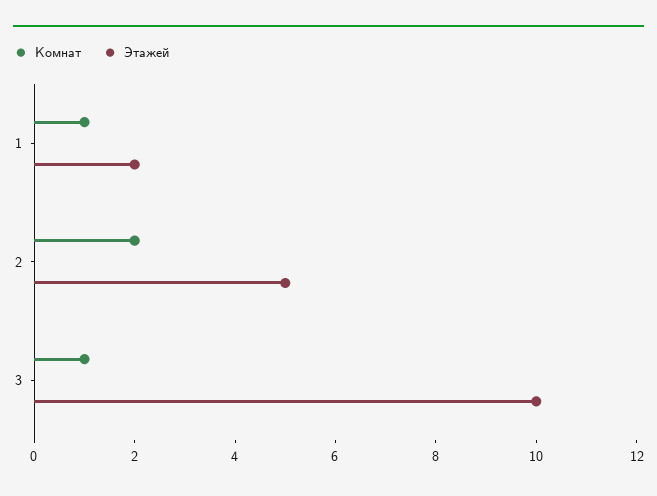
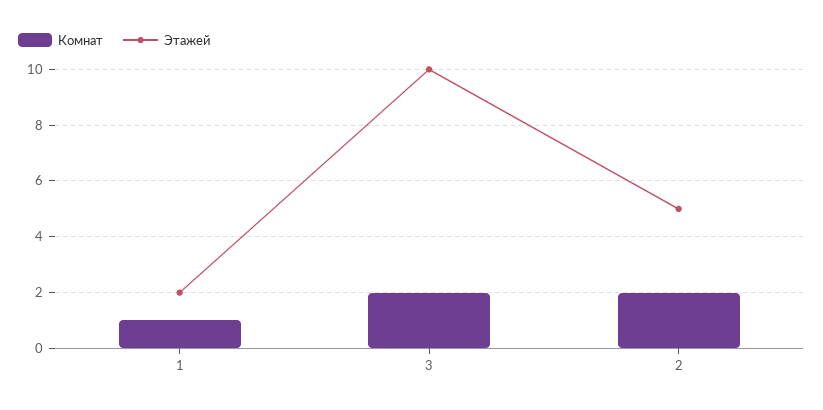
  {
    "Комнат": {
      "1": 1,
      "2": 2,
-     "3": 1
+     "3": 2
    },
    "Этажей": {
      "1": 2,
      "2": 5,
      "3": 10
    }
  }

